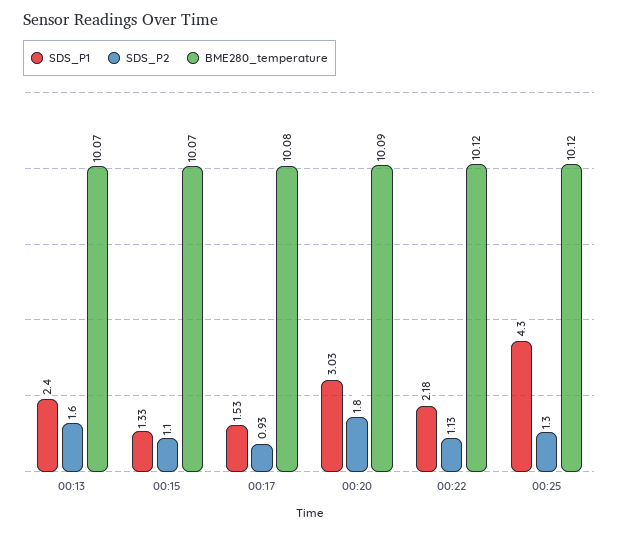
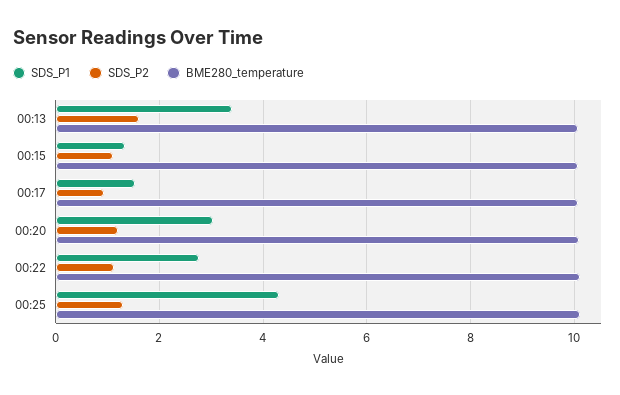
  {
    "SDS_P1": {
-     "00:13": 2.4,
+     "00:13": 3.4,
      "00:15": 1.33,
      "00:17": 1.53,
      "00:20": 3.03,
-     "00:22": 2.18,
+     "00:22": 2.8,
      "00:25": 4.3
    },
    "SDS_P2": {
      "00:13": 1.6,
      "00:15": 1.1,
      "00:17": 0.93,
-     "00:20": 1.8,
+     "00:20": 1.2,
      "00:22": 1.13,
      "00:25": 1.3
    },
    "BME280_temperature": {
      "00:13": 10.07,
      "00:15": 10.07,
      "00:17": 10.08,
      "00:20": 10.09,
      "00:22": 10.12,
      "00:25": 10.12
    }
  }

